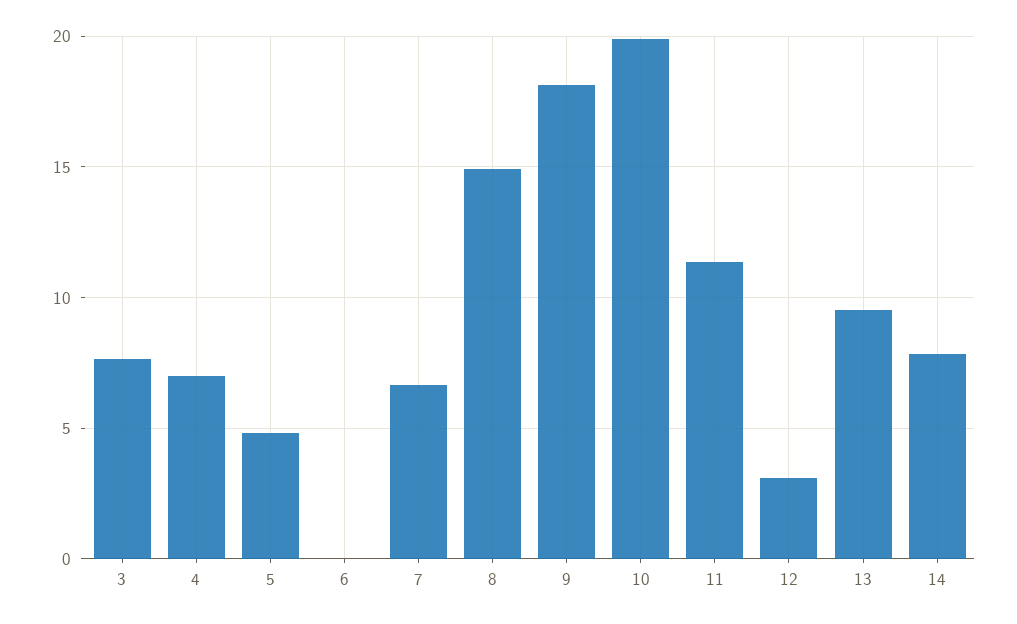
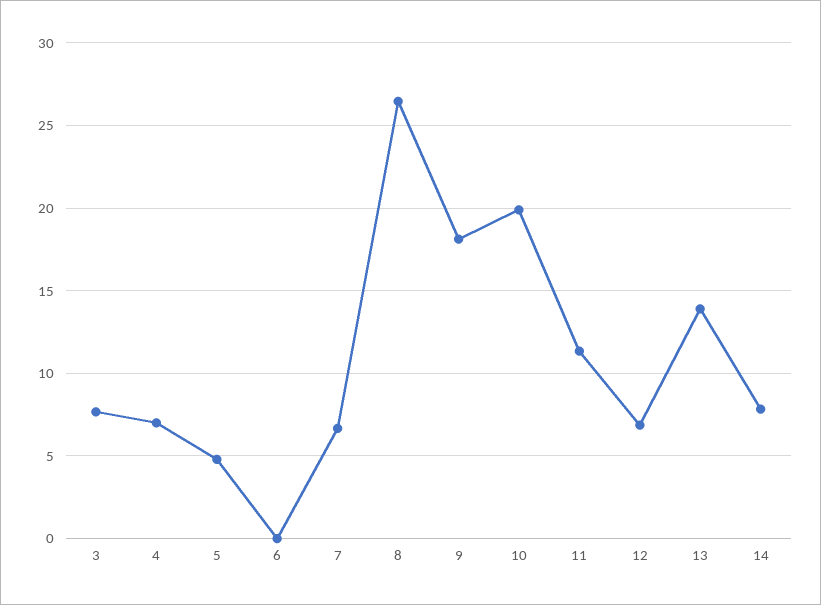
  {
    "3": 7.5,
    "4": 7,
    "5": 5,
    "6": 0,
    "7": 6.5,
-   "8": 15,
+   "8": 26.5,
    "9": 18,
    "10": 20,
    "11": 11.5,
-   "12": 3,
+   "12": 7,
-   "13": 9.5,
+   "13": 14,
    "14": 8
  }

